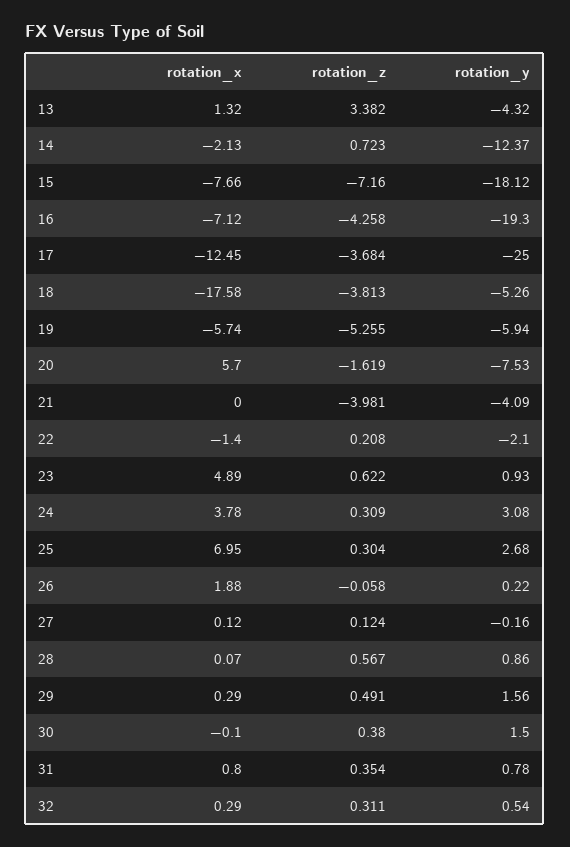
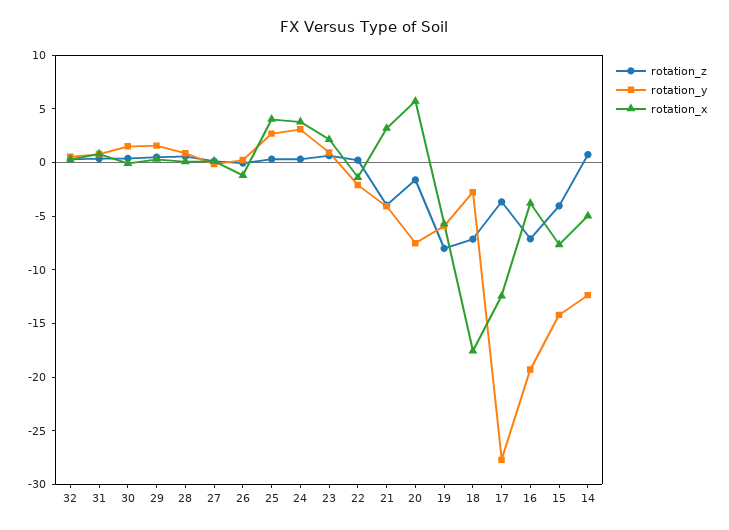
  {
    "rotation_x": {
-     "13": 1.32,
-     "14": -2.13,
+     "14": -5,
      "15": -7.66,
-     "16": -7.12,
+     "16": -4,
      "17": -12.45,
      "18": -17.58,
      "19": -5.74,
      "20": 5.7,
-     "21": 0,
+     "21": 3,
      "22": -1.4,
-     "23": 4.89,
+     "23": 2,
      "24": 3.78,
-     "25": 6.95,
+     "25": 4,
-     "26": 1.88,
+     "26": -1,
      "27": 0.12,
      "28": 0.07,
      "29": 0.29,
      "30": -0.1,
      "31": 0.8,
      "32": 0.29
    },
    "rotation_z": {
-     "13": 3.382,
      "14": 0.723,
-     "15": -7.16,
+     "15": -4,
-     "16": -4.258,
+     "16": -7,
      "17": -3.684,
-     "18": -3.813,
+     "18": -7,
-     "19": -5.255,
+     "19": -8,
      "20": -1.619,
      "21": -3.981,
      "22": 0.208,
      "23": 0.622,
      "24": 0.309,
      "25": 0.304,
      "26": -0.058,
      "27": 0.124,
      "28": 0.567,
      "29": 0.491,
      "30": 0.38,
      "31": 0.354,
      "32": 0.311
    },
    "rotation_y": {
-     "13": -4.32,
      "14": -12.37,
-     "15": -18.12,
+     "15": -14,
      "16": -19.3,
-     "17": -25,
+     "17": -28,
-     "18": -5.26,
+     "18": -3,
      "19": -5.94,
      "20": -7.53,
      "21": -4.09,
      "22": -2.1,
      "23": 0.93,
      "24": 3.08,
      "25": 2.68,
      "26": 0.22,
      "27": -0.16,
      "28": 0.86,
      "29": 1.56,
      "30": 1.5,
      "31": 0.78,
      "32": 0.54
    }
  }

